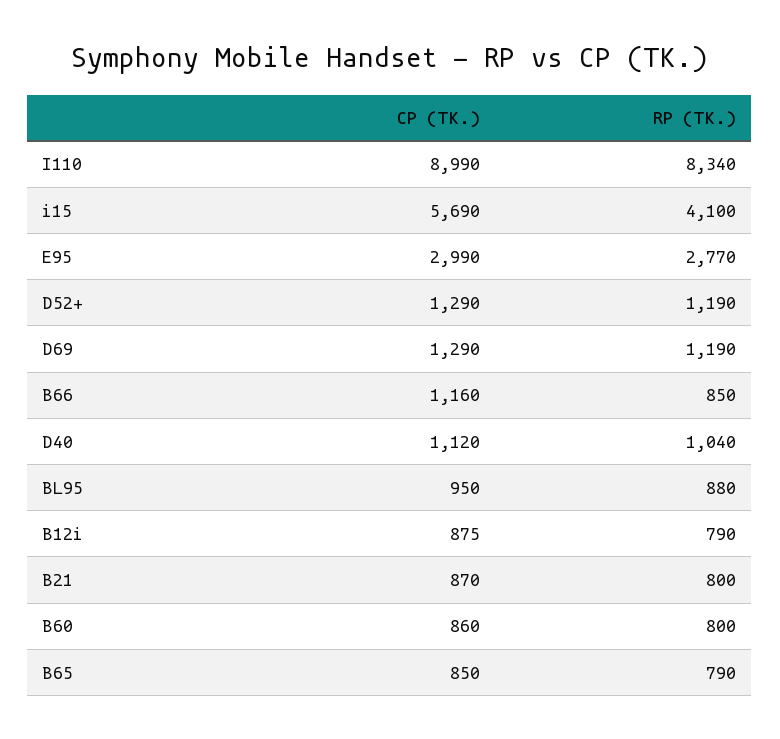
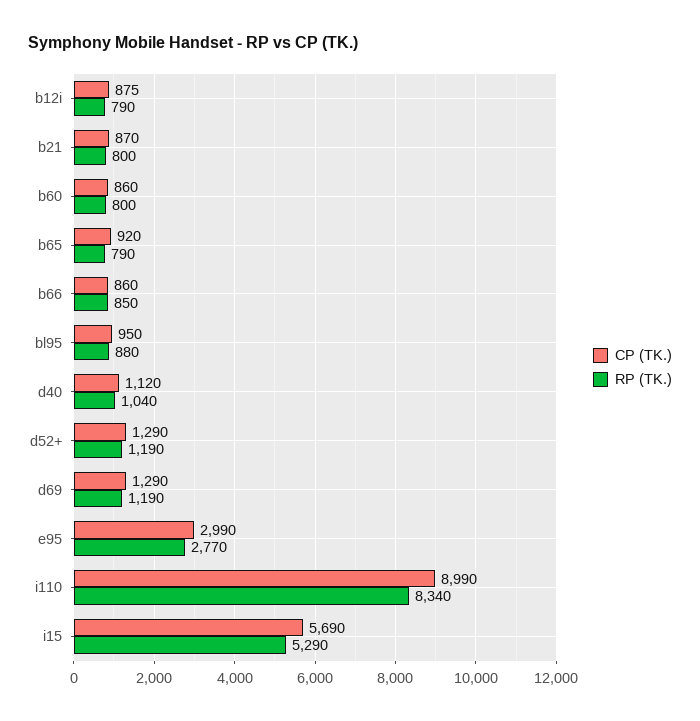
  {
    "CP (TK.)": {
      "I110": 8990,
      "i15": 5690,
      "E95": 2990,
      "D52+": 1290,
      "D69": 1290,
-     "B66": 1160,
+     "B66": 860,
      "D40": 1120,
      "BL95": 950,
      "B12i": 875,
      "B21": 870,
      "B60": 860,
-     "B65": 850
+     "B65": 920
    },
    "RP (TK.)": {
      "I110": 8340,
-     "i15": 4100,
+     "i15": 5290,
      "E95": 2770,
      "D52+": 1190,
      "D69": 1190,
      "B66": 850,
      "D40": 1040,
      "BL95": 880,
      "B12i": 790,
      "B21": 800,
      "B60": 800,
      "B65": 790
    }
  }

